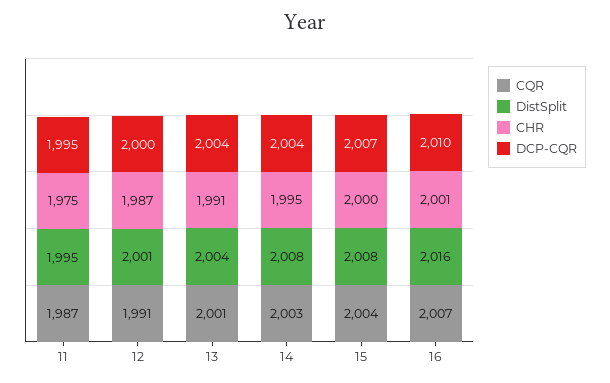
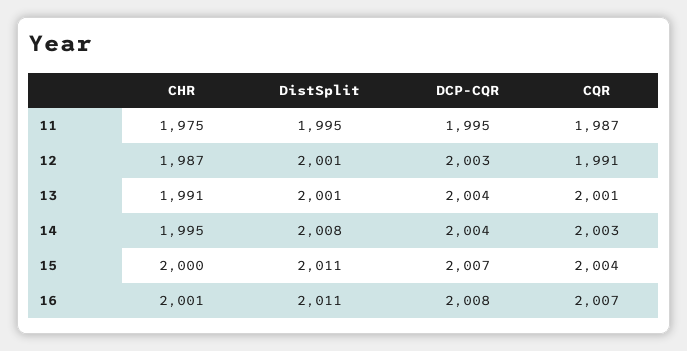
  {
    "CQR": {
      "11": 1987,
      "12": 1991,
      "13": 2001,
      "14": 2003,
      "15": 2004,
      "16": 2007
    },
    "DistSplit": {
      "11": 1995,
      "12": 2001,
-     "13": 2004,
+     "13": 2001,
      "14": 2008,
-     "15": 2008,
+     "15": 2011,
-     "16": 2016
+     "16": 2011
    },
    "CHR": {
      "11": 1975,
      "12": 1987,
      "13": 1991,
      "14": 1995,
      "15": 2000,
      "16": 2001
    },
    "DCP-CQR": {
      "11": 1995,
-     "12": 2000,
+     "12": 2003,
      "13": 2004,
      "14": 2004,
      "15": 2007,
-     "16": 2010
+     "16": 2008
    }
  }

